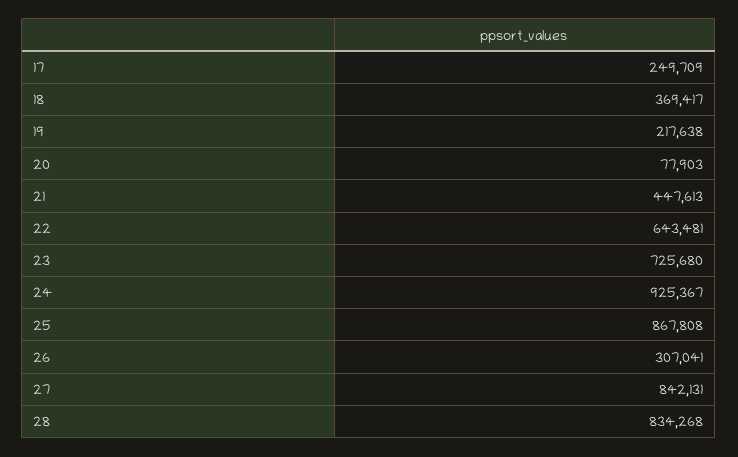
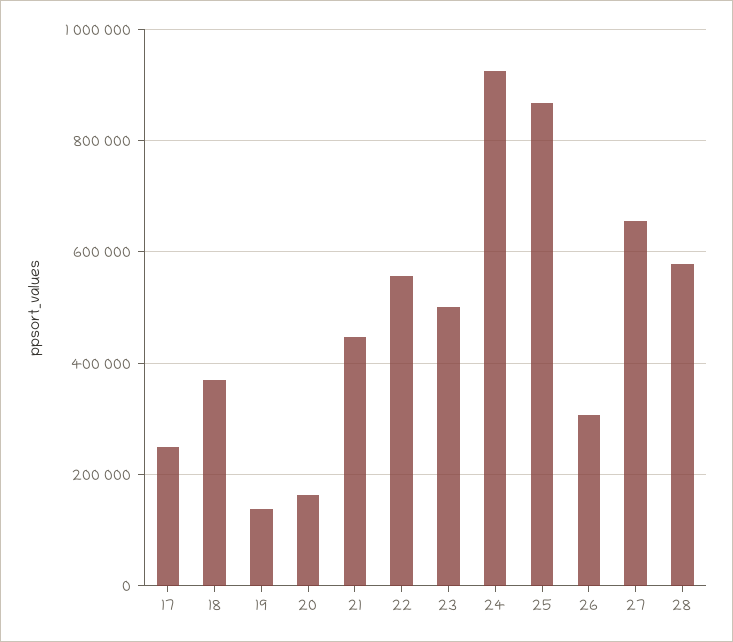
  {
    "17": 249709,
    "18": 369417,
-   "19": 217638,
+   "19": 140000,
-   "20": 77903,
+   "20": 160000,
    "21": 447613,
-   "22": 643481,
+   "22": 560000,
-   "23": 725680,
+   "23": 500000,
    "24": 925367,
    "25": 867808,
    "26": 307041,
-   "27": 842131,
+   "27": 660000,
-   "28": 834268
+   "28": 580000
  }

